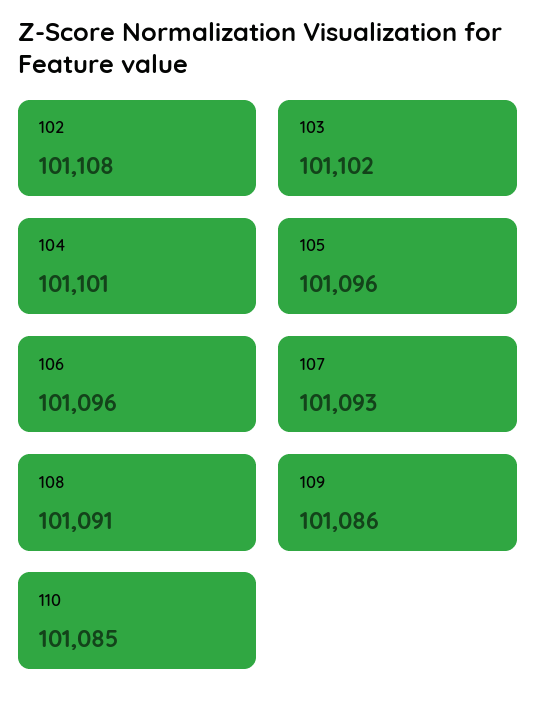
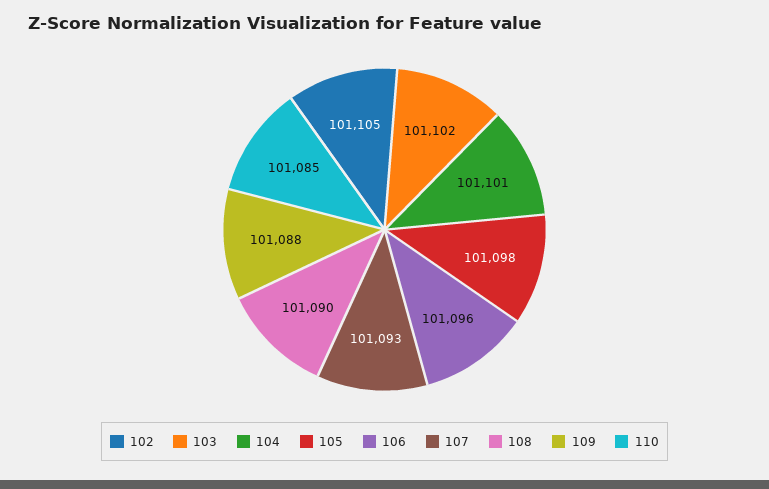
  {
-   "102": 101108,
+   "102": 101105,
    "103": 101102,
    "104": 101101,
-   "105": 101096,
+   "105": 101098,
    "106": 101096,
    "107": 101093,
-   "108": 101091,
+   "108": 101090,
-   "109": 101086,
+   "109": 101088,
    "110": 101085
  }

